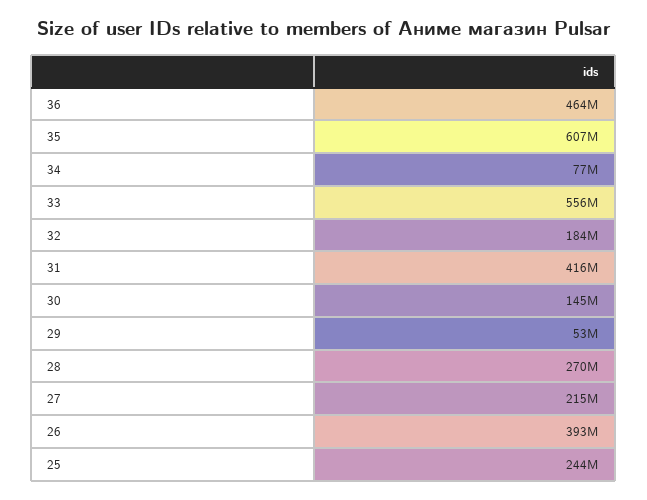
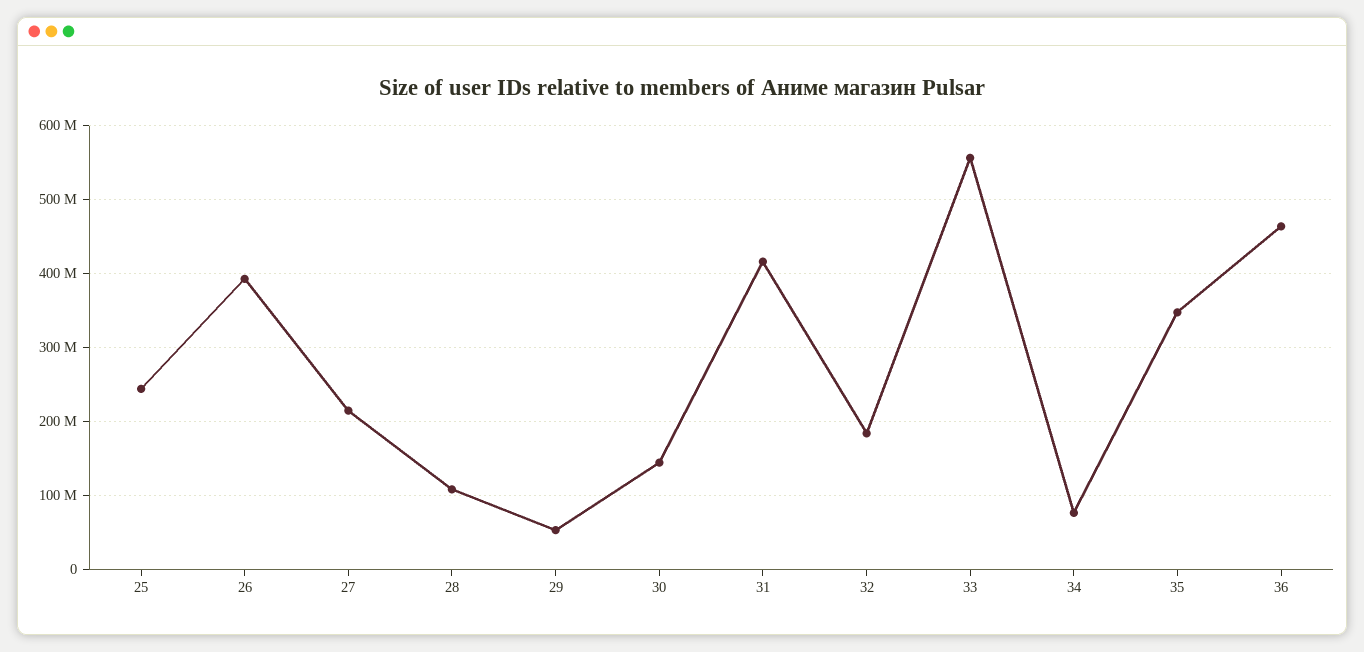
  {
    "36": 464000000,
-   "35": 607000000,
+   "35": 350000000,
    "34": 77000000,
    "33": 556000000,
    "32": 184000000,
    "31": 416000000,
    "30": 145000000,
    "29": 53000000,
-   "28": 270000000,
+   "28": 110000000,
    "27": 215000000,
    "26": 393000000,
    "25": 244000000
  }

